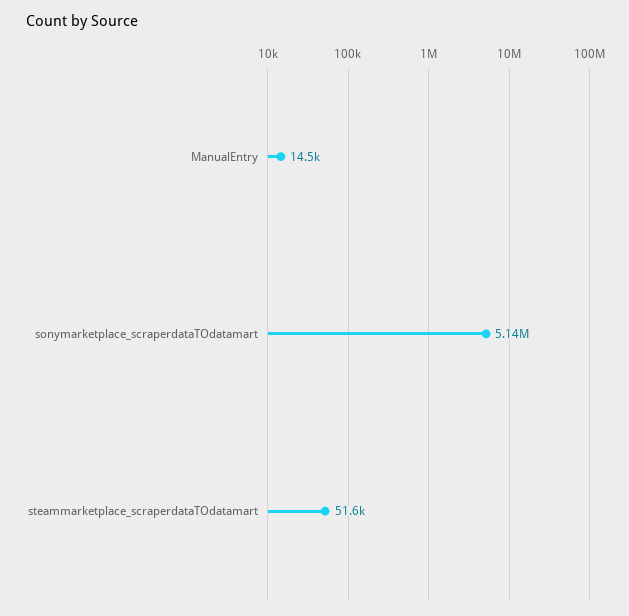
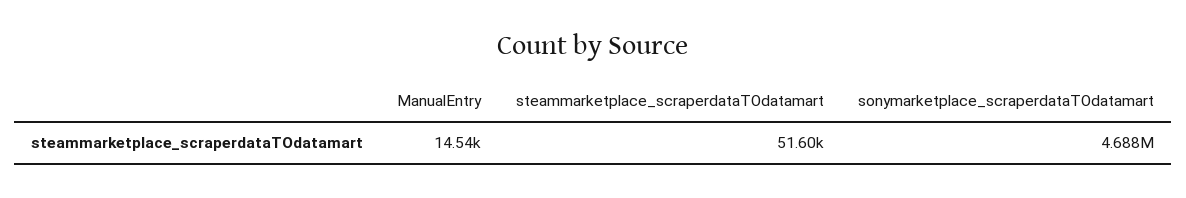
  {
    "ManualEntry": 14540,
-   "sonymarketplace_scraperdataTOdatamart": 5140000,
+   "sonymarketplace_scraperdataTOdatamart": 4688000,
    "steammarketplace_scraperdataTOdatamart": 51600
  }

